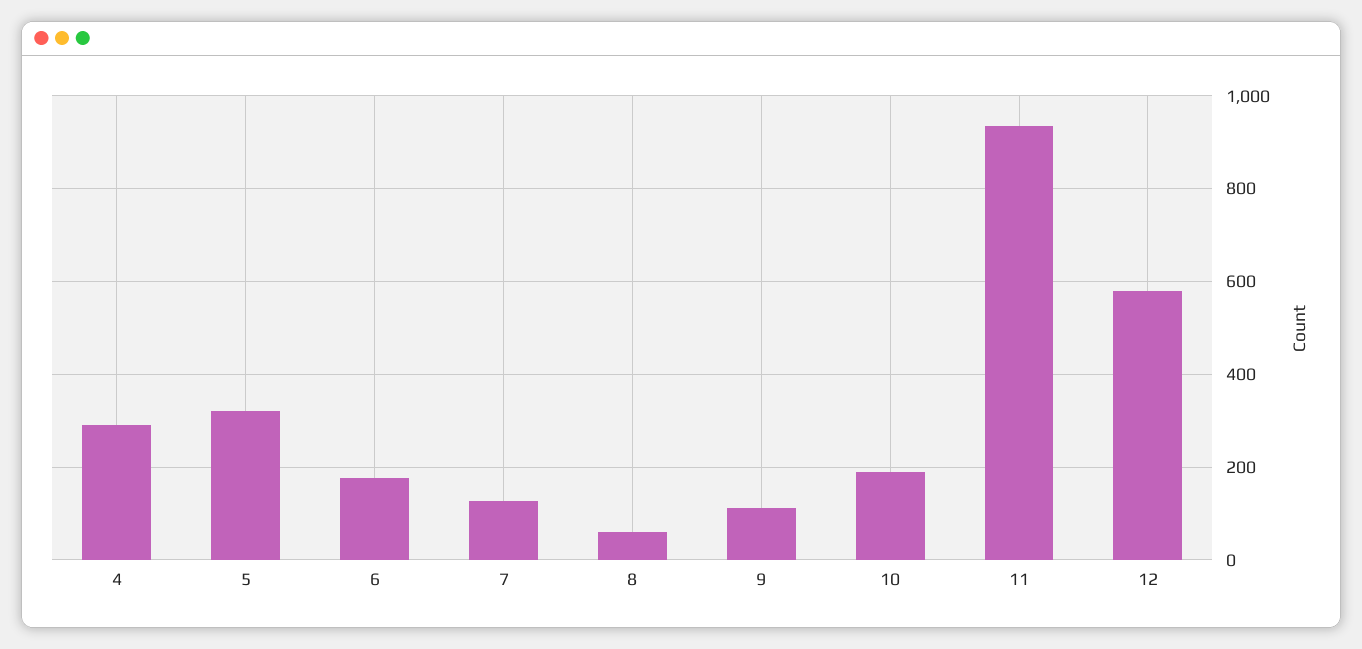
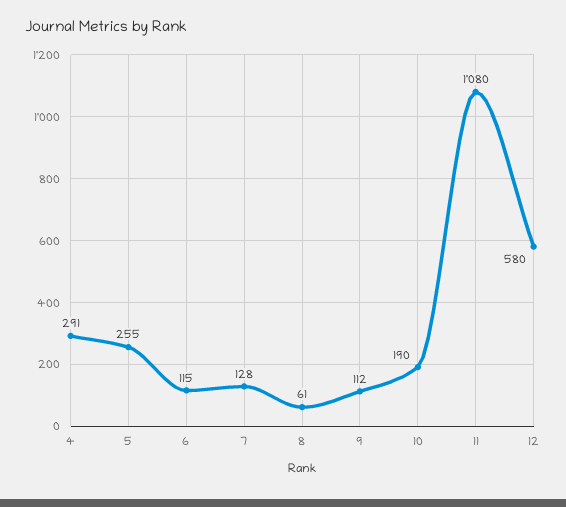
  {
    "4": 291,
-   "5": 320,
+   "5": 255,
-   "6": 180,
+   "6": 115,
    "7": 128,
    "8": 61,
    "9": 112,
    "10": 190,
-   "11": 940,
+   "11": 1080,
    "12": 580
  }

